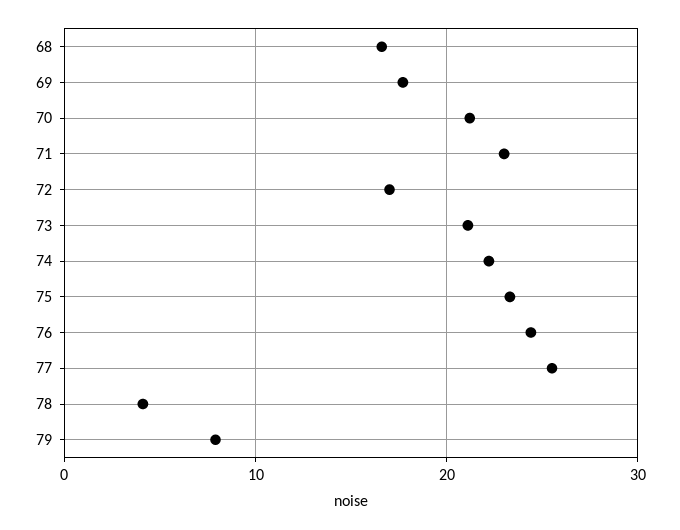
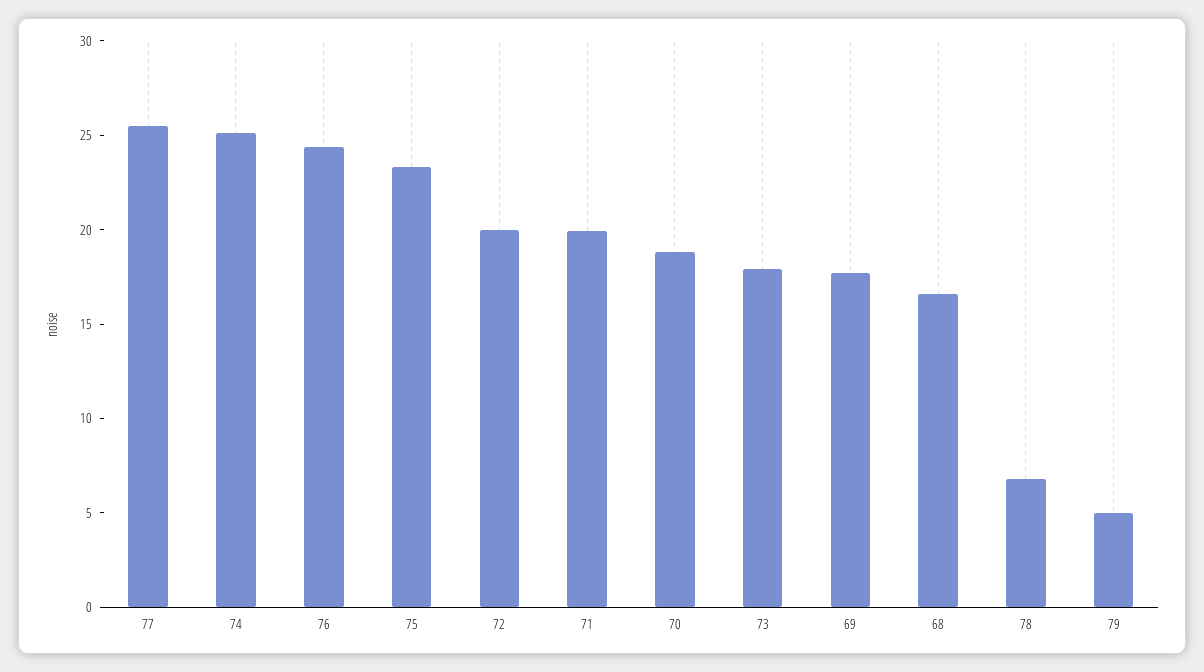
  {
    "68": 17,
    "69": 18,
-   "70": 21,
+   "70": 19,
-   "71": 23,
+   "71": 20,
-   "72": 17,
+   "72": 20,
-   "73": 21,
+   "73": 18,
-   "74": 22,
+   "74": 25,
    "75": 23,
    "76": 24,
    "77": 26,
-   "78": 4,
+   "78": 7,
-   "79": 8
+   "79": 5
  }

